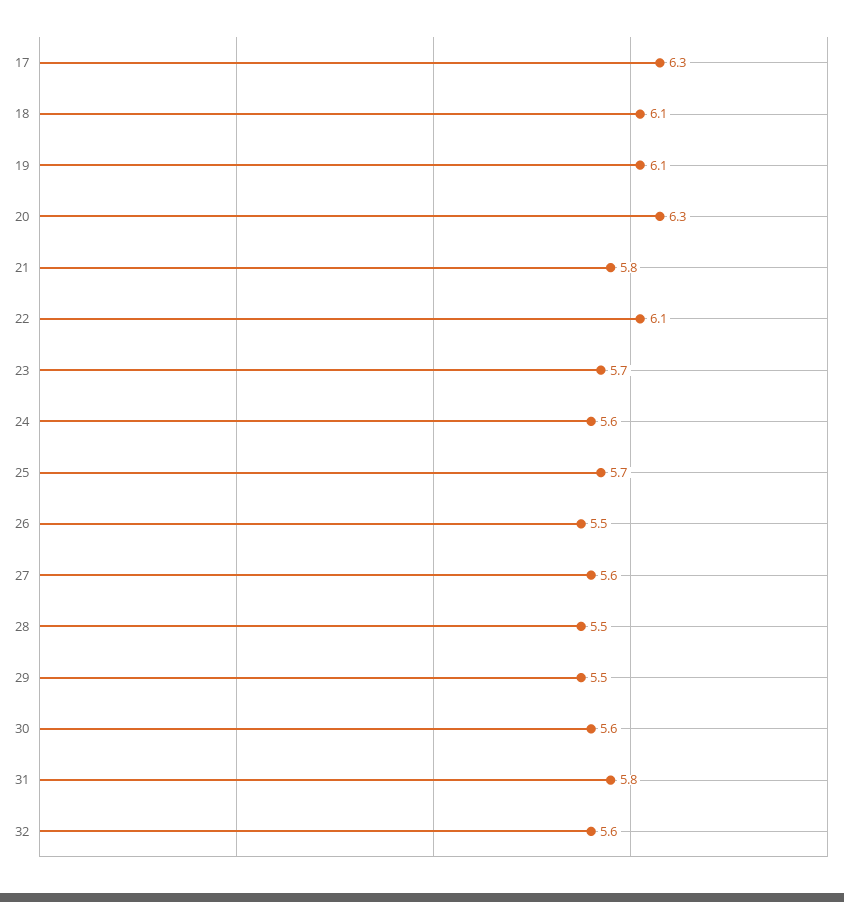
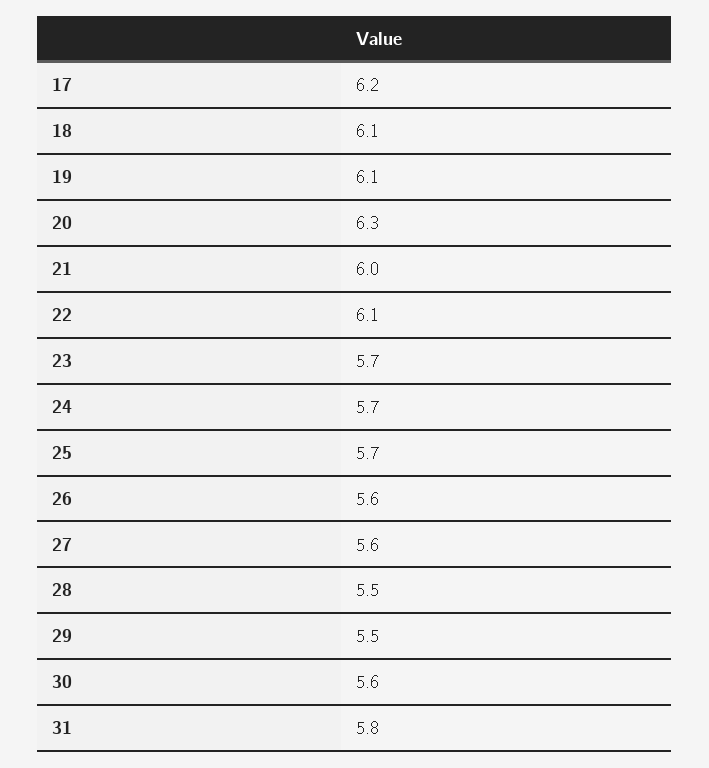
  {
-   "17": 6.3,
+   "17": 6.2,
    "18": 6.1,
    "19": 6.1,
    "20": 6.3,
-   "21": 5.8,
+   "21": 6,
    "22": 6.1,
    "23": 5.7,
-   "24": 5.6,
+   "24": 5.7,
    "25": 5.7,
-   "26": 5.5,
+   "26": 5.6,
    "27": 5.6,
    "28": 5.5,
    "29": 5.5,
    "30": 5.6,
-   "31": 5.8,
+   "31": 5.8
-   "32": 5.6
  }

